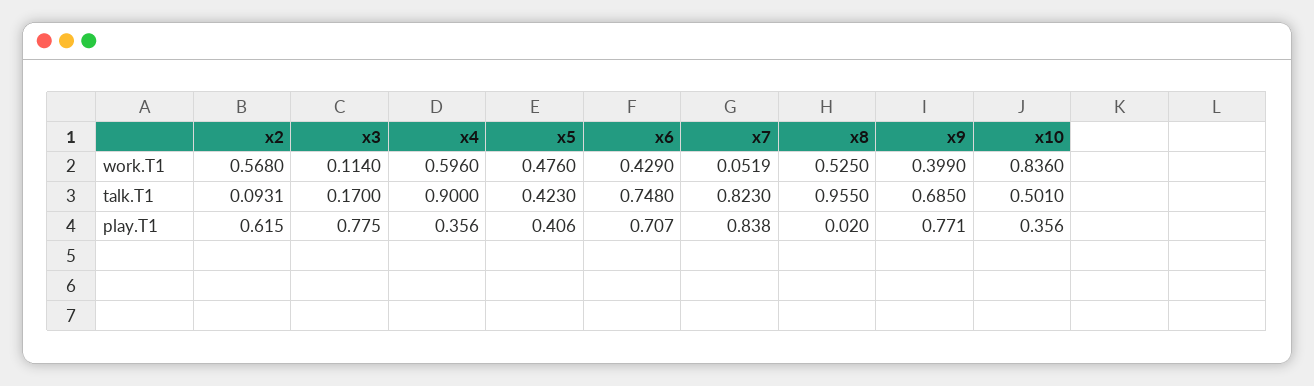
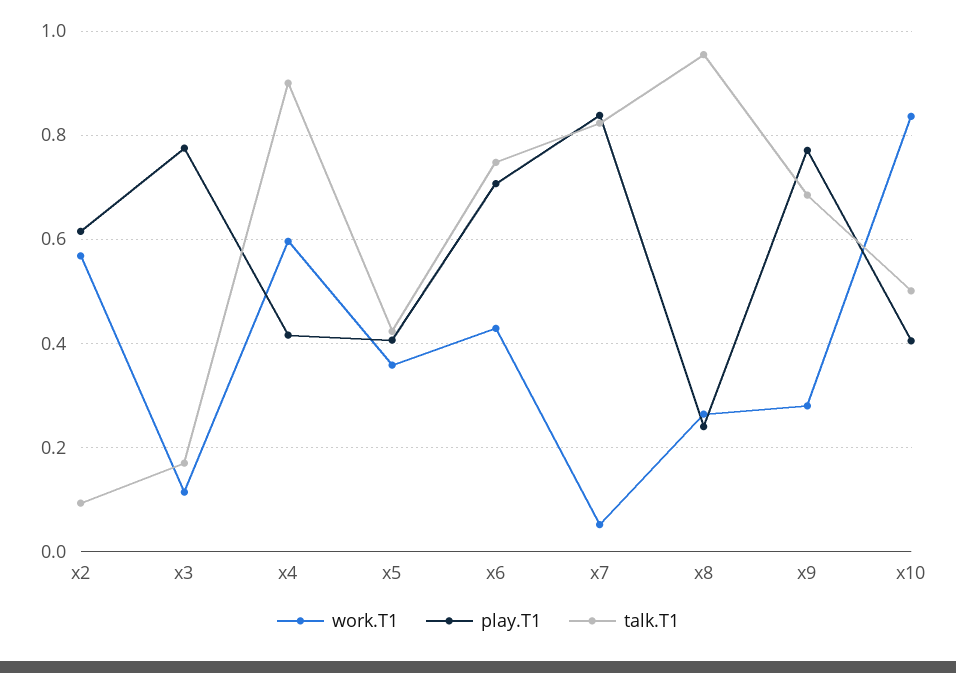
  {
    "work.T1": {
      "x2": 0.568,
      "x3": 0.114,
      "x4": 0.596,
-     "x5": 0.476,
+     "x5": 0.36,
      "x6": 0.429,
      "x7": 0.0519,
-     "x8": 0.525,
+     "x8": 0.26,
-     "x9": 0.399,
+     "x9": 0.28,
      "x10": 0.836
    },
    "talk.T1": {
      "x2": 0.0931,
      "x3": 0.17,
      "x4": 0.9,
      "x5": 0.423,
      "x6": 0.748,
      "x7": 0.823,
      "x8": 0.955,
      "x9": 0.685,
      "x10": 0.501
    },
    "play.T1": {
      "x2": 0.615,
      "x3": 0.775,
-     "x4": 0.356,
+     "x4": 0.42,
      "x5": 0.406,
      "x6": 0.707,
      "x7": 0.838,
-     "x8": 0.02,
+     "x8": 0.24,
      "x9": 0.771,
-     "x10": 0.356
+     "x10": 0.4
    }
  }

